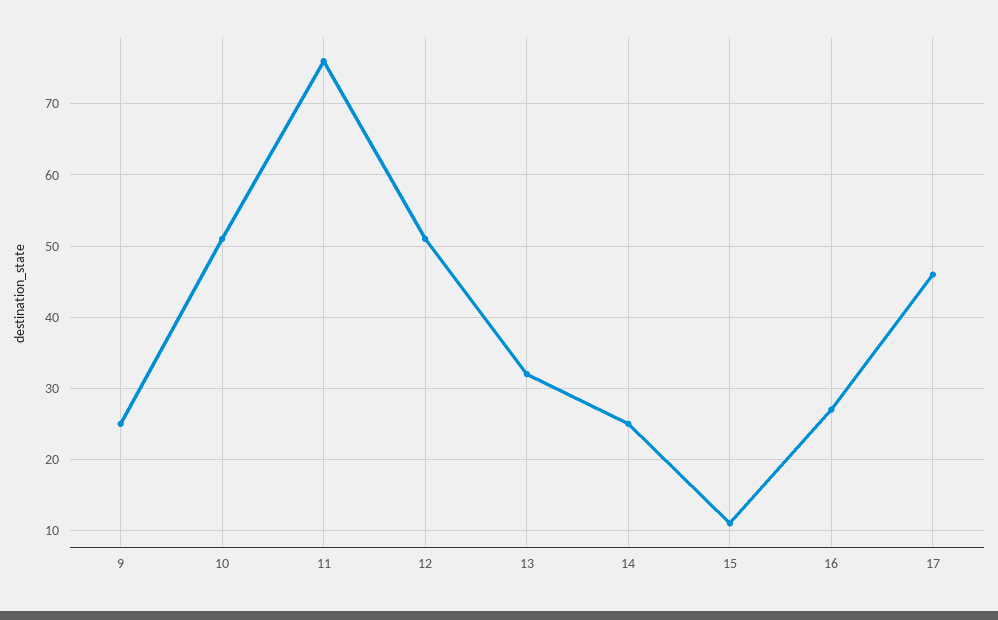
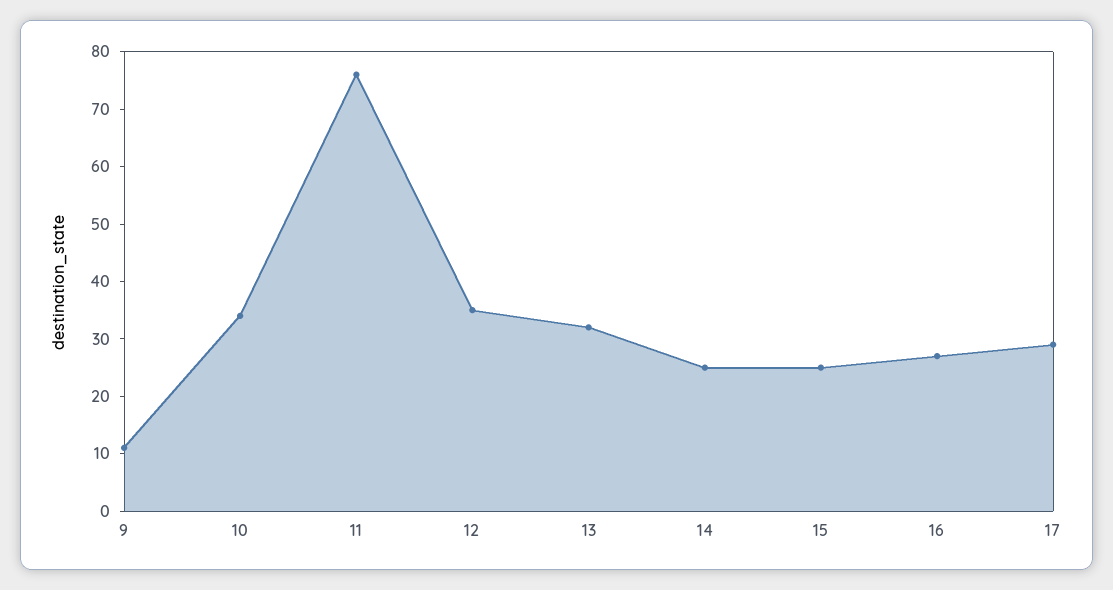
  {
-   "9": 25,
+   "9": 10,
-   "10": 51,
+   "10": 35,
    "11": 76,
-   "12": 51,
+   "12": 35,
    "13": 32,
    "14": 25,
-   "15": 11,
+   "15": 25,
    "16": 27,
-   "17": 46
+   "17": 30
  }

